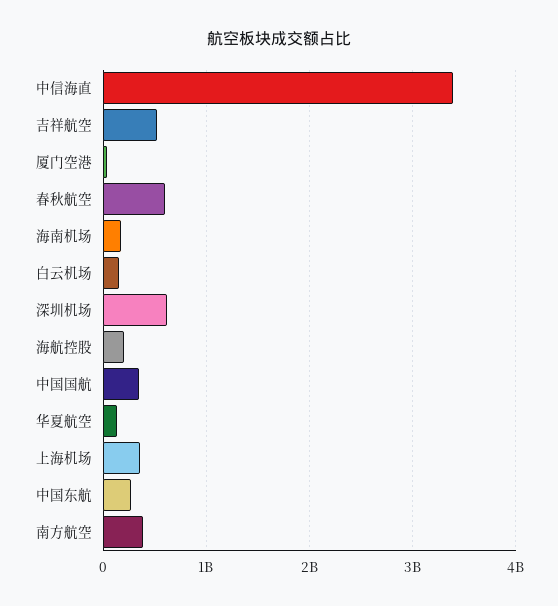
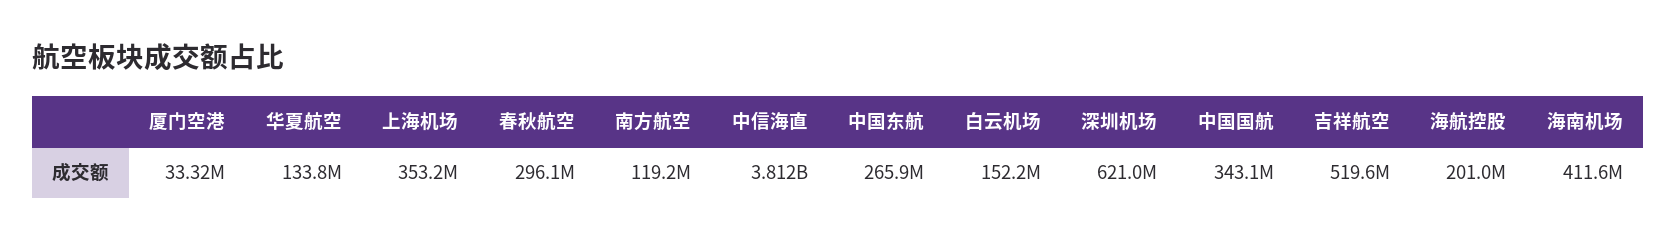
  {
-   "中信海直": 3400000000,
+   "中信海直": 3812000000,
    "吉祥航空": 519600000,
    "厦门空港": 33320000,
-   "春秋航空": 600000000,
+   "春秋航空": 296100000,
-   "海南机场": 200000000,
+   "海南机场": 411600000,
    "白云机场": 152200000,
    "深圳机场": 621000000,
    "海航控股": 201000000,
    "中国国航": 343100000,
    "华夏航空": 133800000,
    "上海机场": 353200000,
    "中国东航": 265900000,
-   "南方航空": 400000000
+   "南方航空": 119200000
  }

